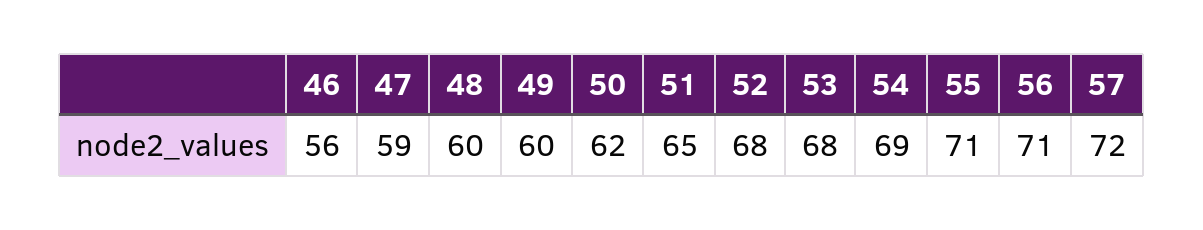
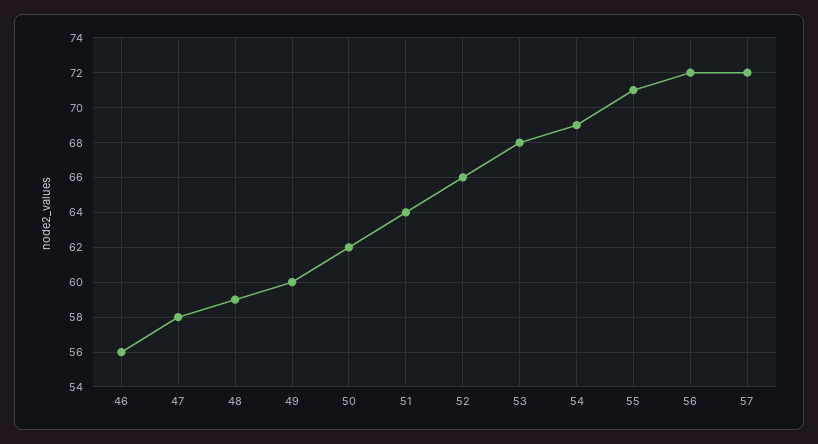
  {
    "46": 56,
-   "47": 59,
+   "47": 58,
-   "48": 60,
+   "48": 59,
    "49": 60,
    "50": 62,
-   "51": 65,
+   "51": 64,
-   "52": 68,
+   "52": 66,
    "53": 68,
    "54": 69,
    "55": 71,
-   "56": 71,
+   "56": 72,
    "57": 72
  }

